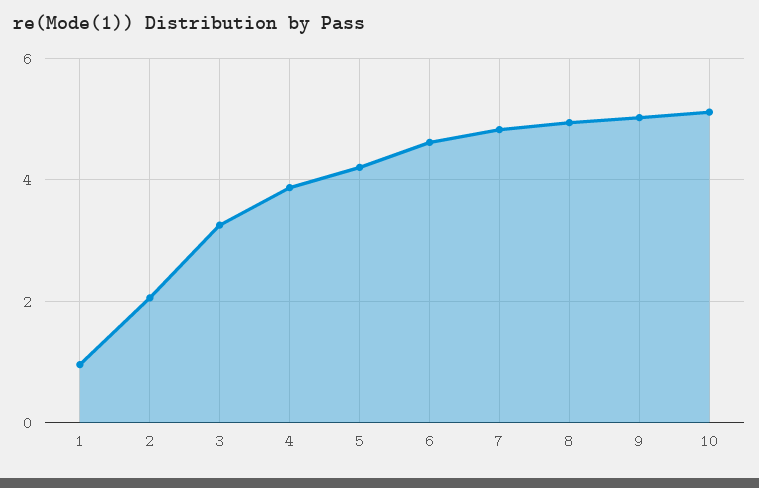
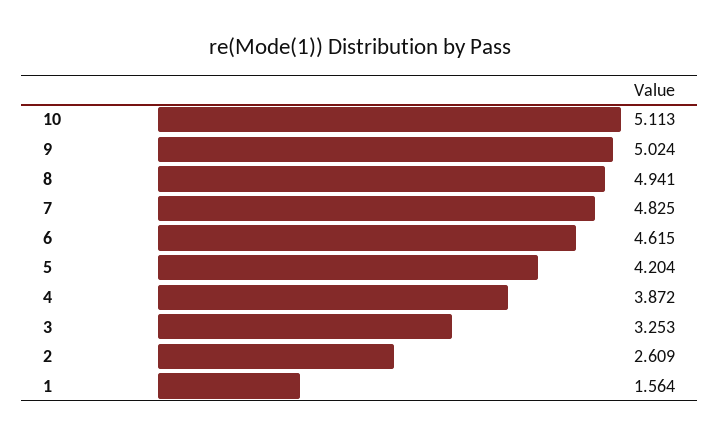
  {
-   "1": 1,
+   "1": 1.564,
-   "2": 2,
+   "2": 2.609,
    "3": 3.253,
    "4": 3.872,
    "5": 4.204,
    "6": 4.615,
    "7": 4.825,
    "8": 4.941,
    "9": 5.024,
    "10": 5.113
  }

